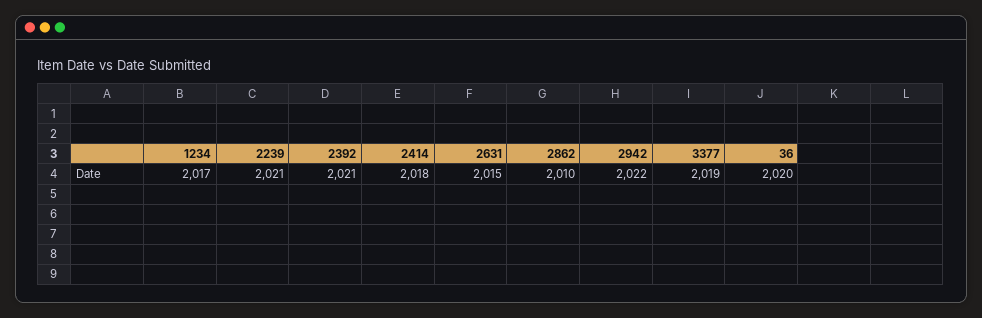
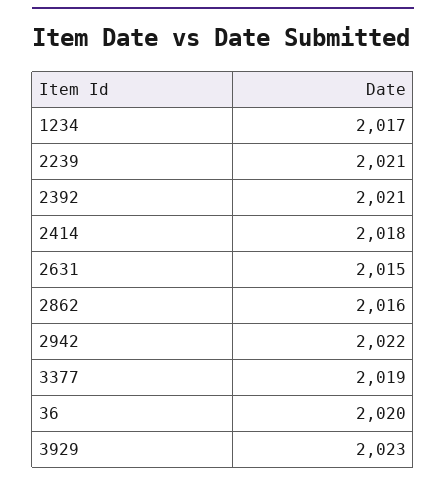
  {
    "1234": 2017,
    "2239": 2021,
    "2392": 2021,
    "2414": 2018,
    "2631": 2015,
-   "2862": 2010,
+   "2862": 2016,
    "2942": 2022,
    "3377": 2019,
-   "36": 2020
+   "36": 2020,
+   "3929": 2023
  }

